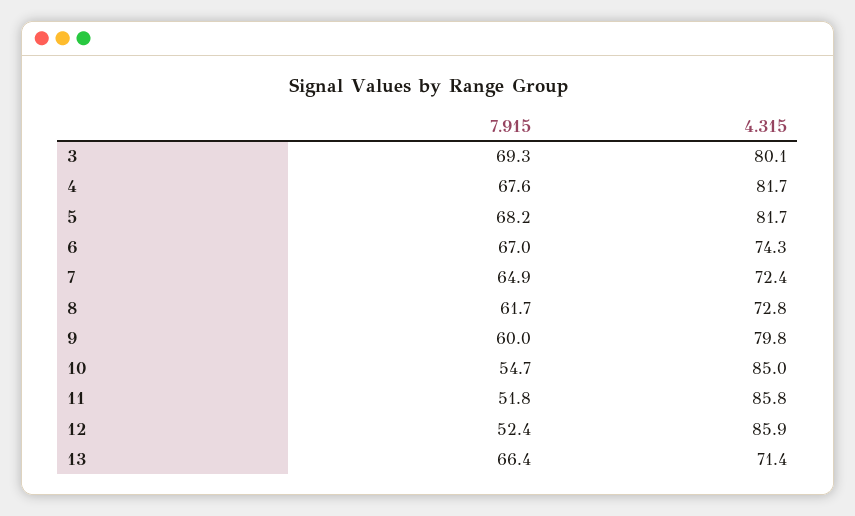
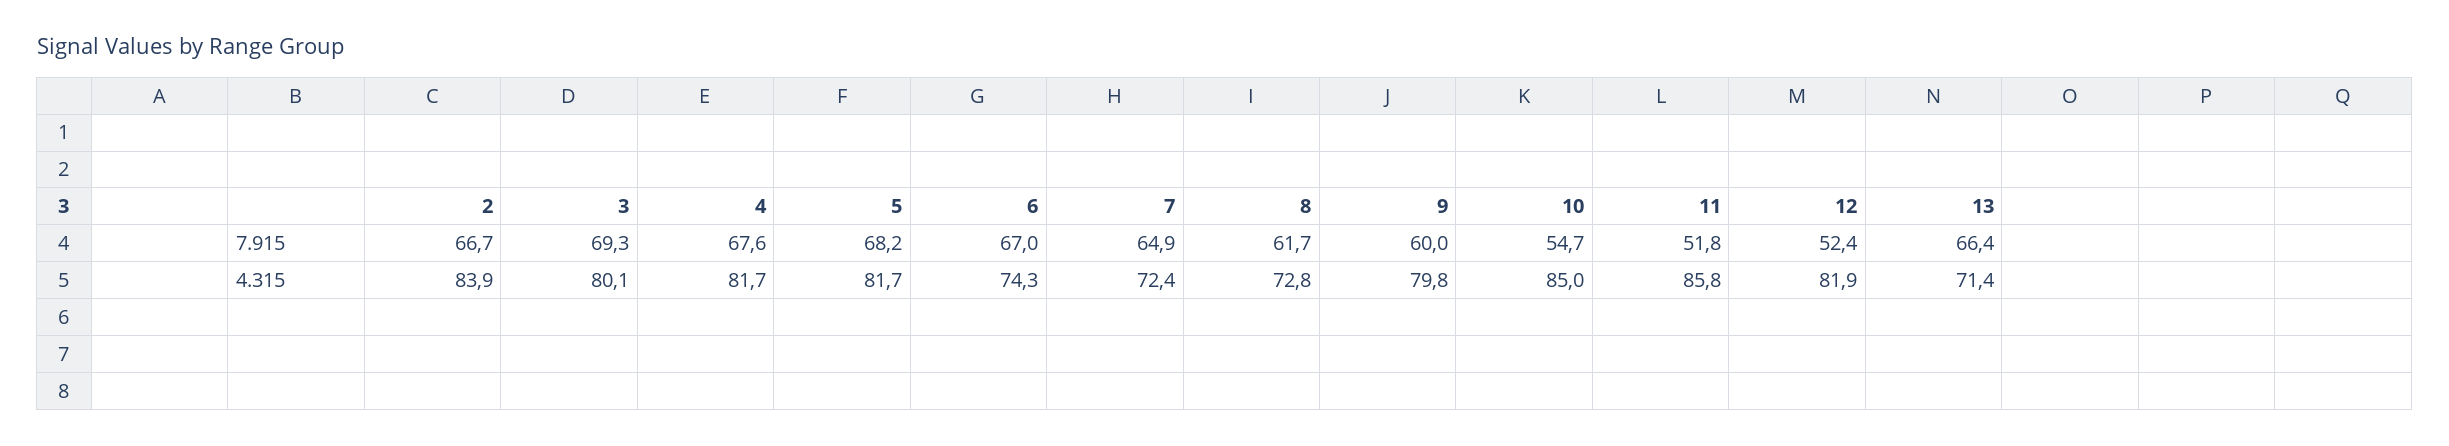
  {
    "7.915": {
      "3": 69.3,
      "4": 67.6,
      "5": 68.2,
      "6": 67,
      "7": 64.9,
      "8": 61.7,
      "9": 60,
      "10": 54.7,
      "11": 51.8,
      "12": 52.4,
-     "13": 66.4
+     "13": 66.4,
+     "2": 66.7
    },
    "4.315": {
      "3": 80.1,
      "4": 81.7,
      "5": 81.7,
      "6": 74.3,
      "7": 72.4,
      "8": 72.8,
      "9": 79.8,
      "10": 85,
      "11": 85.8,
-     "12": 85.9,
+     "12": 81.9,
-     "13": 71.4
+     "13": 71.4,
+     "2": 83.9
    }
  }

